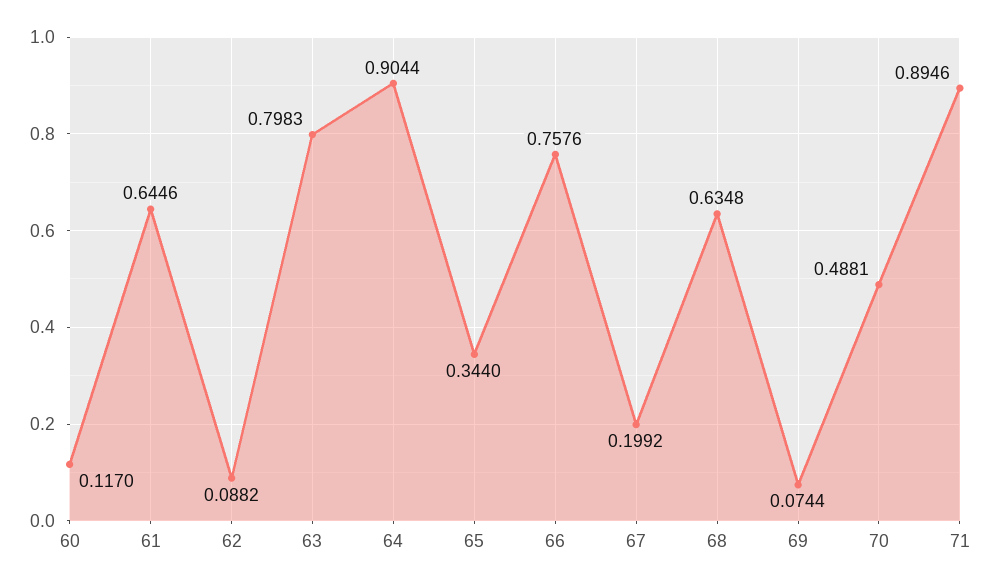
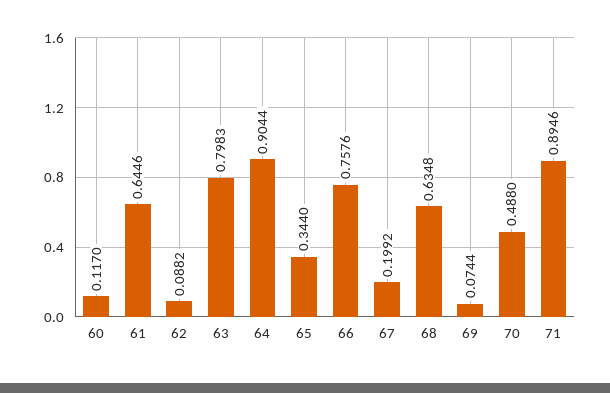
  {
    "60": 0.117,
    "61": 0.6446,
    "62": 0.0882,
    "63": 0.7983,
    "64": 0.9044,
    "65": 0.344,
    "66": 0.7576,
    "67": 0.1992,
    "68": 0.6348,
    "69": 0.0744,
-   "70": 0.4881,
+   "70": 0.488,
    "71": 0.8946
  }

